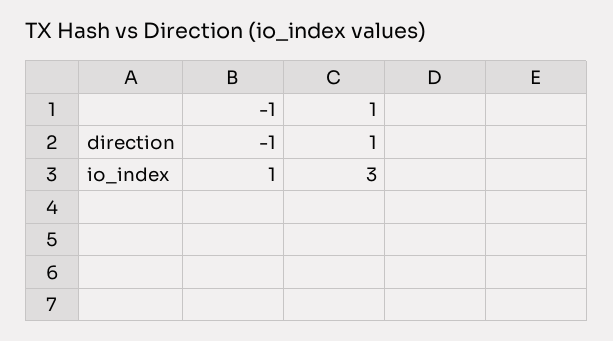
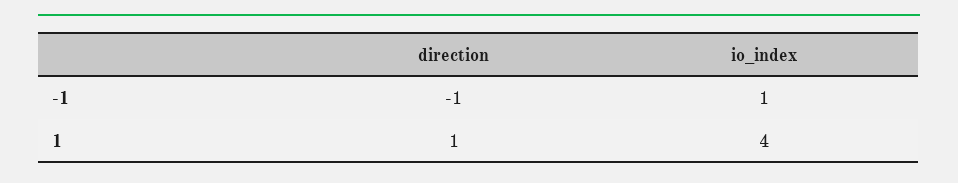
  {
    "-1": {
      "direction": -1,
      "io_index": 1
    },
    "1": {
      "direction": 1,
-     "io_index": 3
+     "io_index": 4
    }
  }

